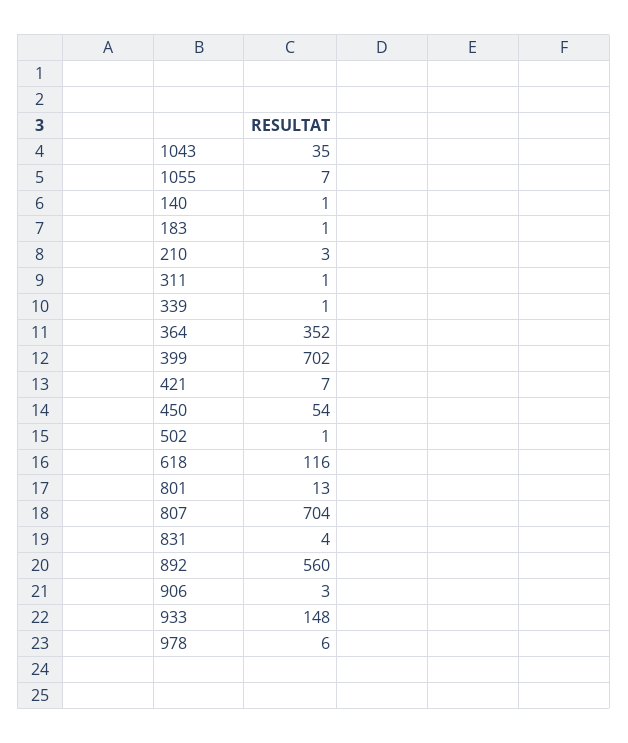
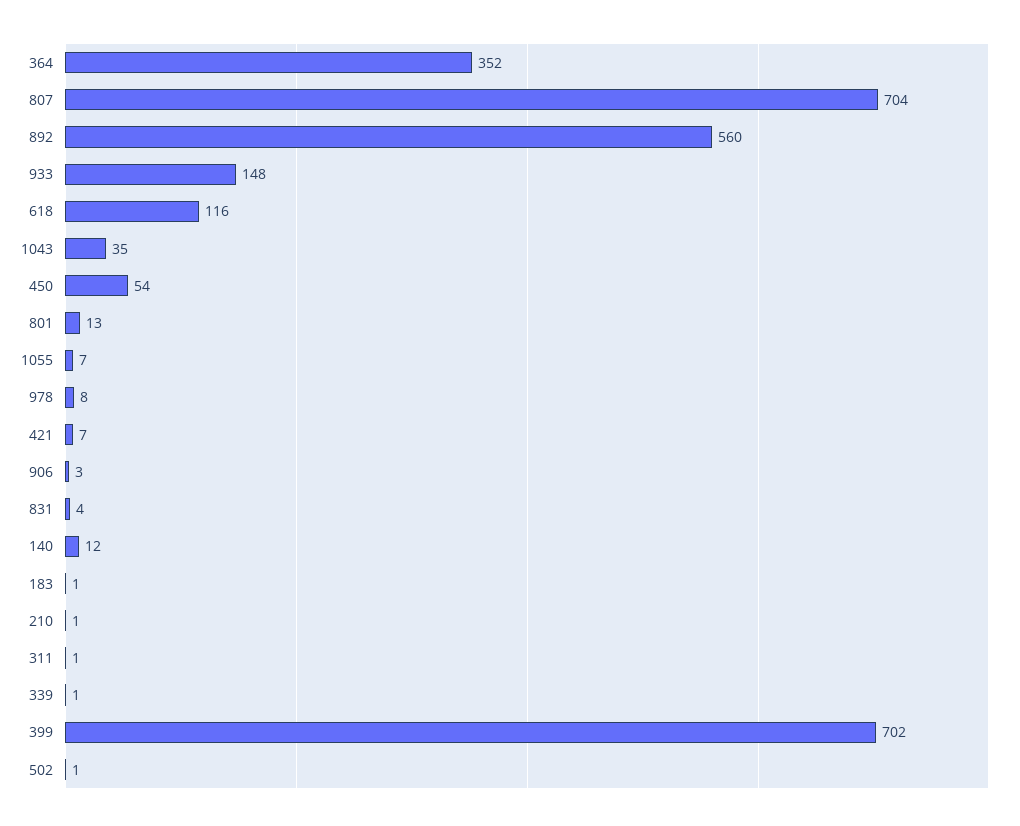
  {
    "1043": 35,
    "1055": 7,
-   "140": 1,
+   "140": 12,
    "183": 1,
-   "210": 3,
+   "210": 1,
    "311": 1,
    "339": 1,
    "364": 352,
    "399": 702,
    "421": 7,
    "450": 54,
    "502": 1,
    "618": 116,
    "801": 13,
    "807": 704,
    "831": 4,
    "892": 560,
    "906": 3,
    "933": 148,
-   "978": 6
+   "978": 8
  }

